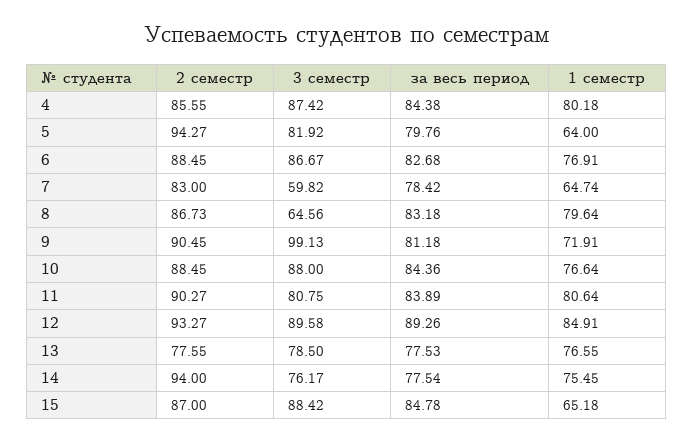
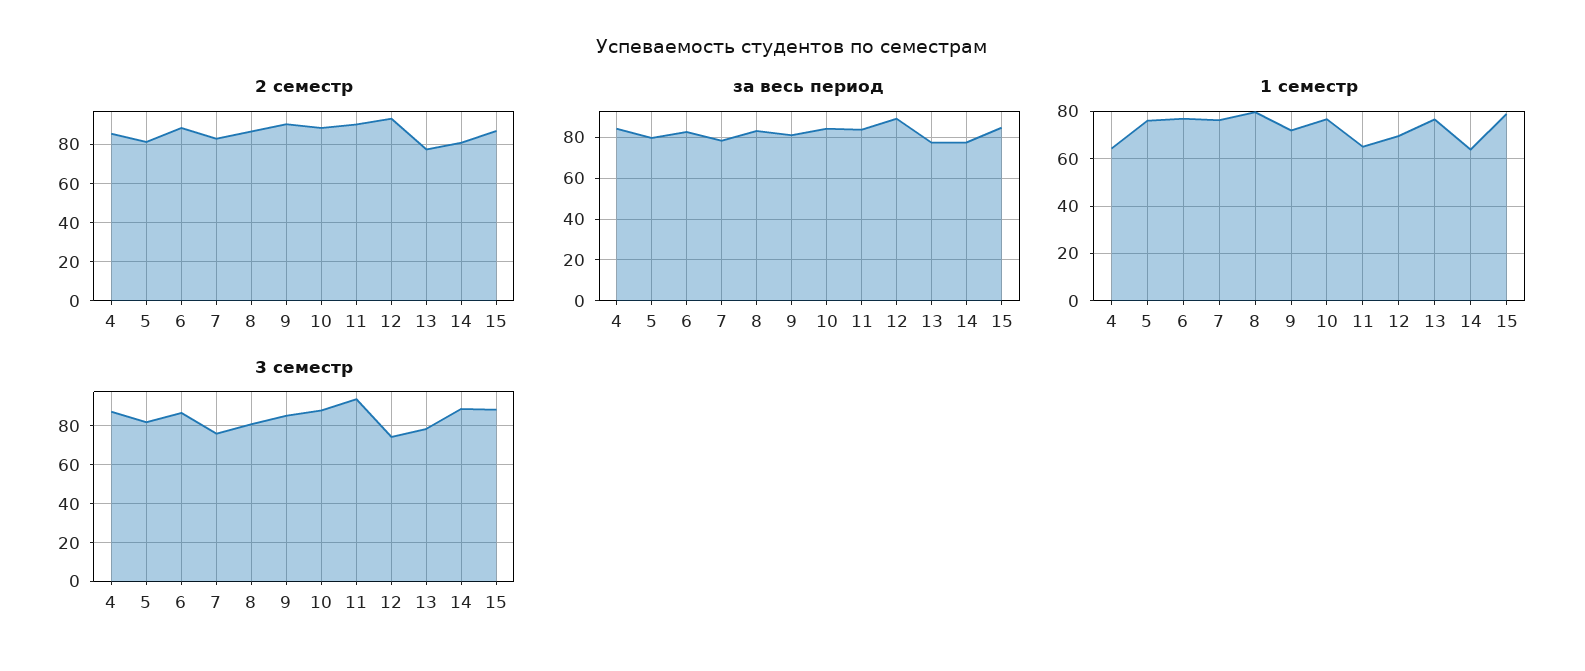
  {
    "2 семестр": {
      "4": 85.55,
-     "5": 94.27,
+     "5": 80,
      "6": 88.45,
      "7": 83,
      "8": 86.73,
      "9": 90.45,
      "10": 88.45,
      "11": 90.27,
      "12": 93.27,
      "13": 77.55,
-     "14": 94,
+     "14": 80,
      "15": 87
    },
    "3 семестр": {
      "4": 87.42,
      "5": 81.92,
      "6": 86.67,
-     "7": 59.82,
+     "7": 75,
-     "8": 64.56,
+     "8": 80,
-     "9": 99.13,
+     "9": 85,
      "10": 88,
-     "11": 80.75,
+     "11": 95,
-     "12": 89.58,
+     "12": 75,
      "13": 78.5,
-     "14": 76.17,
+     "14": 90,
      "15": 88.42
    },
    "за весь период": {
      "4": 84.38,
      "5": 79.76,
      "6": 82.68,
      "7": 78.42,
      "8": 83.18,
      "9": 81.18,
      "10": 84.36,
      "11": 83.89,
      "12": 89.26,
      "13": 77.53,
      "14": 77.54,
      "15": 84.78
    },
    "1 семестр": {
-     "4": 80.18,
+     "4": 65,
-     "5": 64,
+     "5": 75,
      "6": 76.91,
-     "7": 64.74,
+     "7": 75,
      "8": 79.64,
      "9": 71.91,
      "10": 76.64,
-     "11": 80.64,
+     "11": 65,
-     "12": 84.91,
+     "12": 70,
      "13": 76.55,
-     "14": 75.45,
+     "14": 65,
-     "15": 65.18
+     "15": 80
    }
  }

